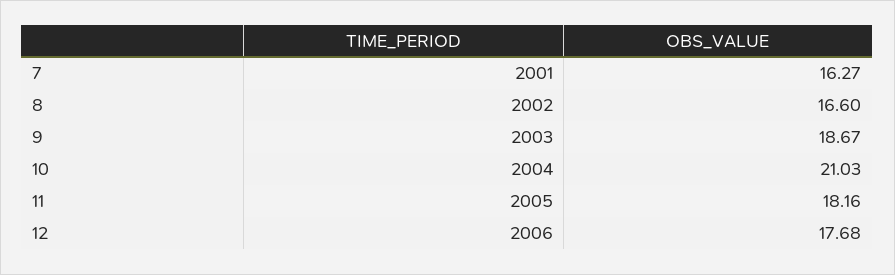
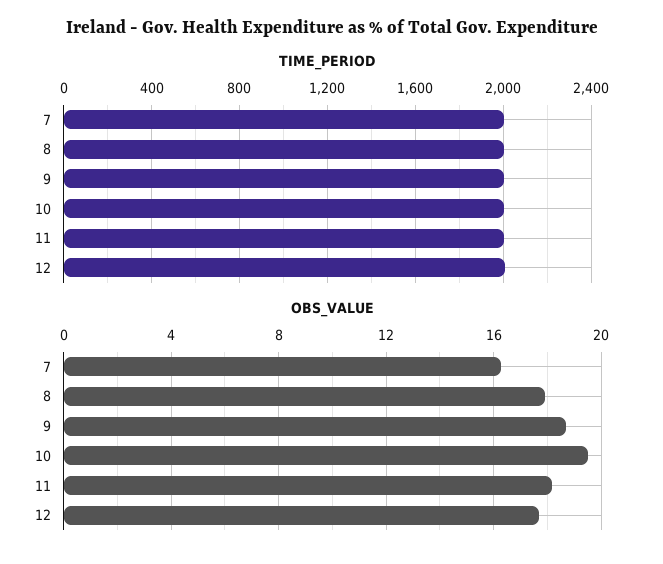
  {
    "TIME_PERIOD": {
      "7": 2001,
      "8": 2002,
      "9": 2003,
      "10": 2004,
      "11": 2005,
      "12": 2006
    },
    "OBS_VALUE": {
      "7": 16.27,
-     "8": 16.6,
+     "8": 18,
      "9": 18.67,
-     "10": 21.03,
+     "10": 19.5,
      "11": 18.16,
      "12": 17.68
    }
  }

